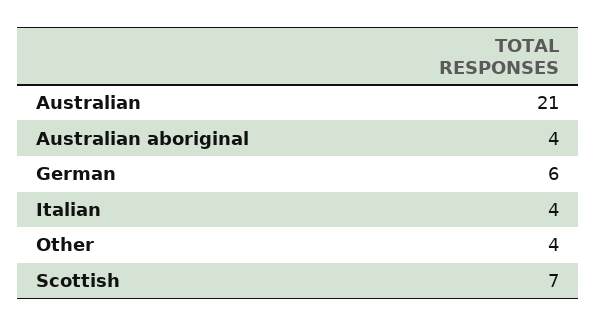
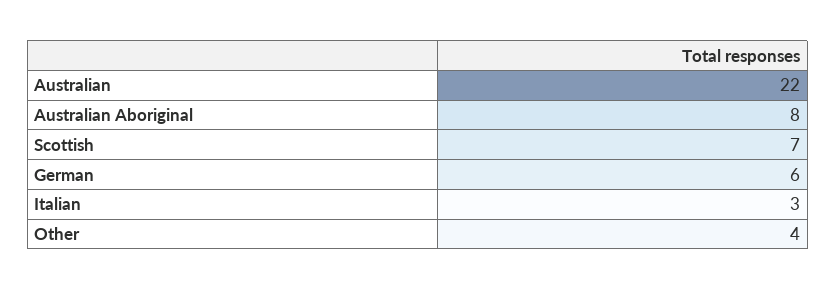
  {
-   "Australian": 21,
+   "Australian": 22,
-   "Australian aboriginal": 4,
+   "Australian aboriginal": 8,
    "German": 6,
-   "Italian": 4,
+   "Italian": 3,
    "Other": 4,
    "Scottish": 7
  }

